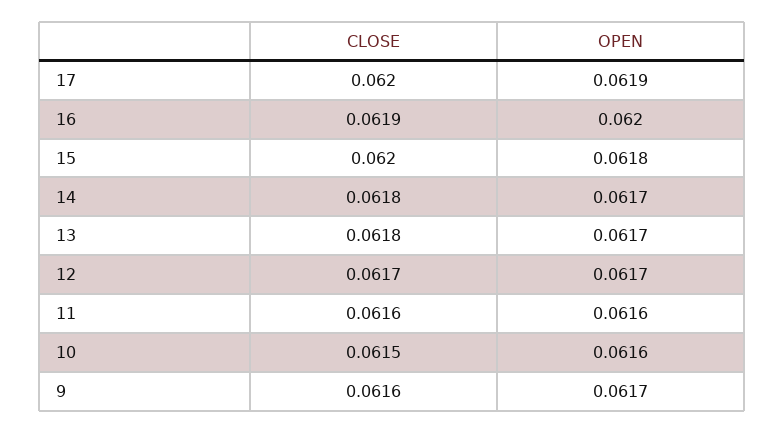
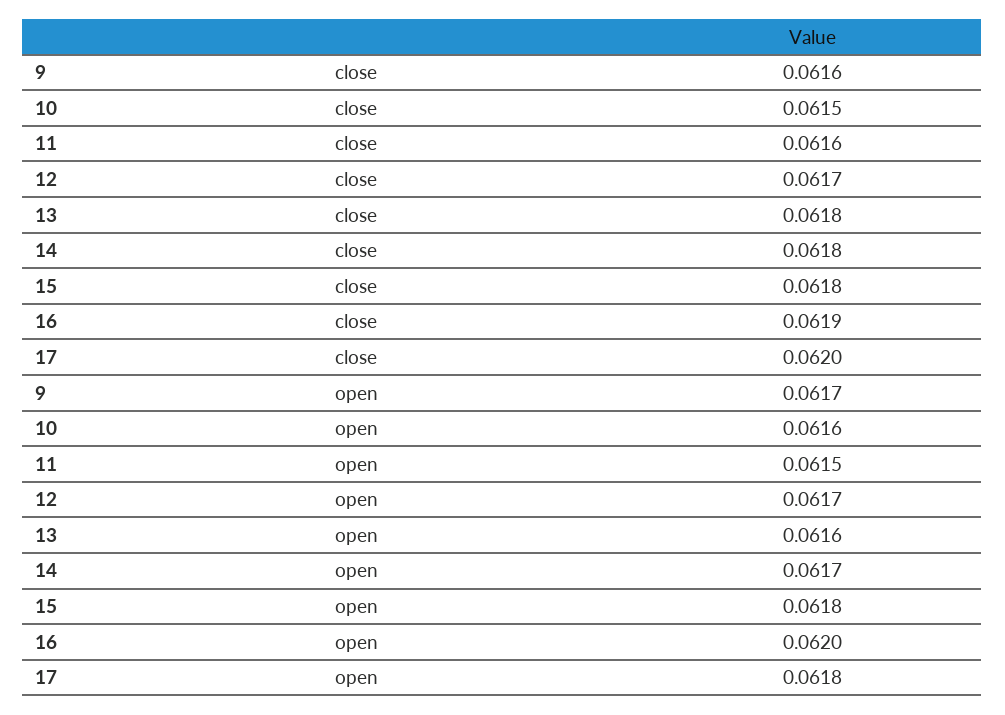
  {
    "CLOSE": {
      "17": 0.062,
      "16": 0.0619,
-     "15": 0.062,
+     "15": 0.0618,
      "14": 0.0618,
      "13": 0.0618,
      "12": 0.0617,
      "11": 0.0616,
      "10": 0.0615,
      "9": 0.0616
    },
    "OPEN": {
-     "17": 0.0619,
+     "17": 0.0618,
      "16": 0.062,
      "15": 0.0618,
      "14": 0.0617,
-     "13": 0.0617,
+     "13": 0.0616,
      "12": 0.0617,
-     "11": 0.0616,
+     "11": 0.0615,
      "10": 0.0616,
      "9": 0.0617
    }
  }

